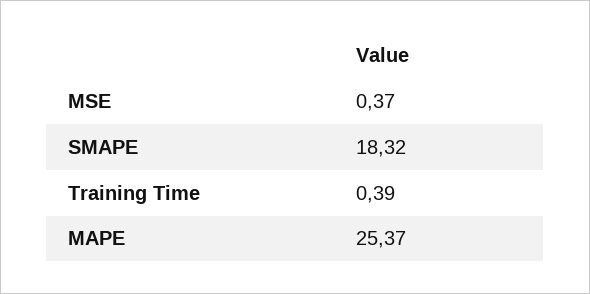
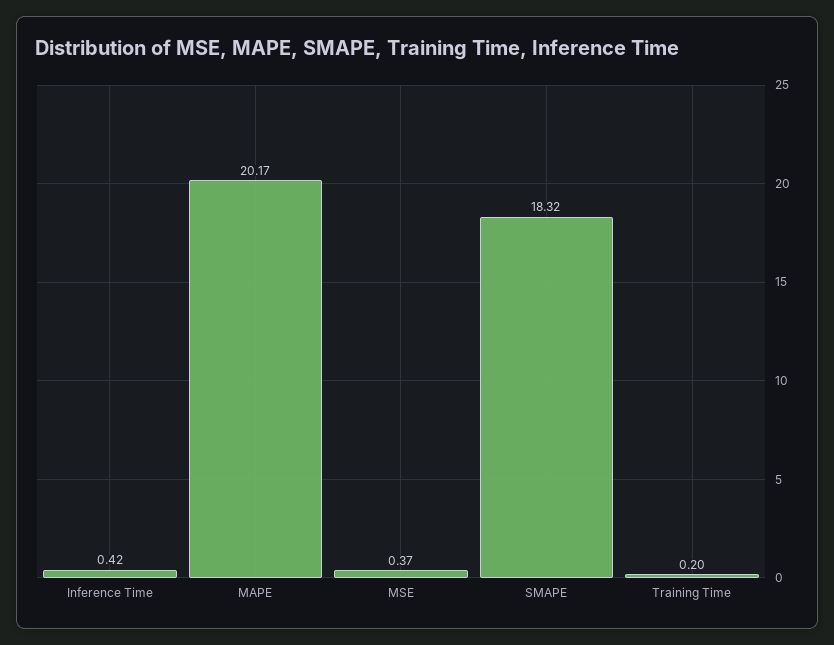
  {
    "MSE": 0.37,
    "SMAPE": 18.32,
-   "Training Time": 0.39,
+   "Training Time": 0.2,
-   "MAPE": 25.37
+   "MAPE": 20.17,
+   "Inference Time": 0.42
  }

